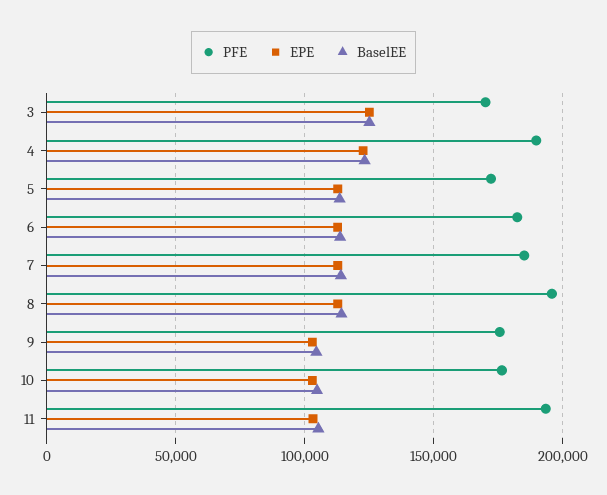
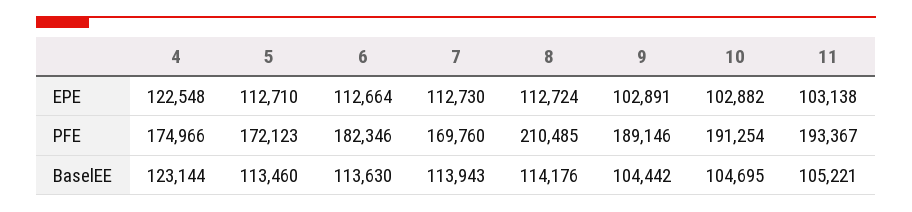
  {
    "PFE": {
-     "3": 170000,
-     "4": 190000,
+     "4": 174966,
      "5": 172123,
      "6": 182346,
-     "7": 185000,
+     "7": 169760,
-     "8": 195000,
+     "8": 210485,
-     "9": 175000,
+     "9": 189146,
-     "10": 175000,
+     "10": 191254,
      "11": 193367
    },
    "EPE": {
-     "3": 125000,
      "4": 122548,
      "5": 112710,
      "6": 112664,
      "7": 112730,
      "8": 112724,
      "9": 102891,
      "10": 102882,
      "11": 103138
    },
    "BaselEE": {
-     "3": 125000,
      "4": 123144,
      "5": 113460,
      "6": 113630,
      "7": 113943,
      "8": 114176,
      "9": 104442,
      "10": 104695,
      "11": 105221
    }
  }

